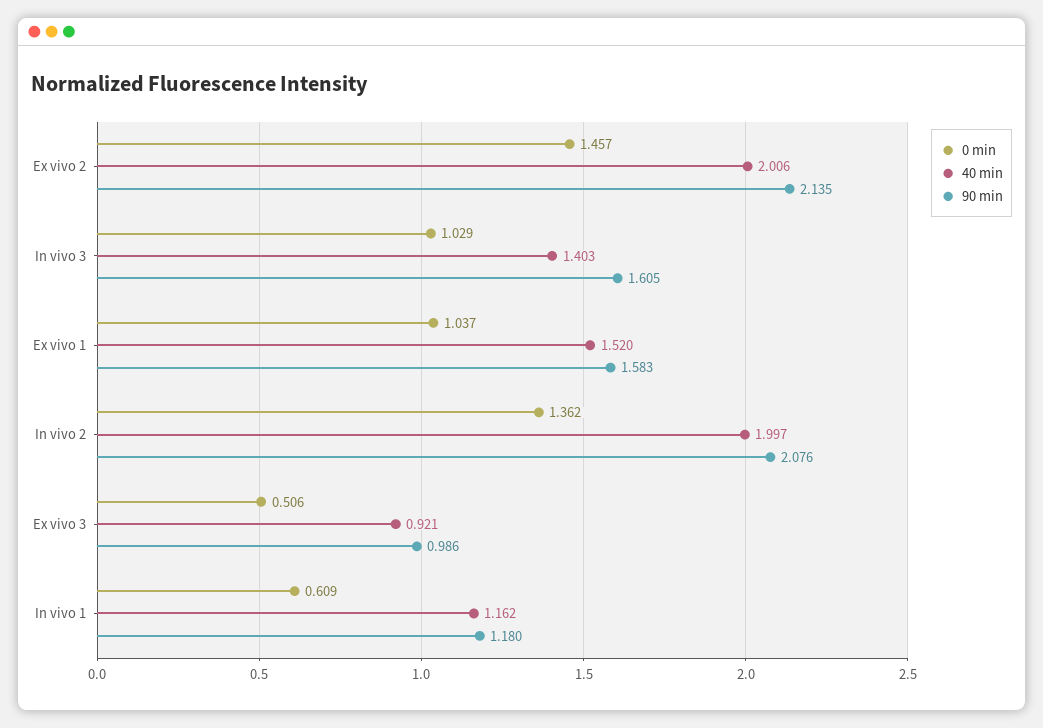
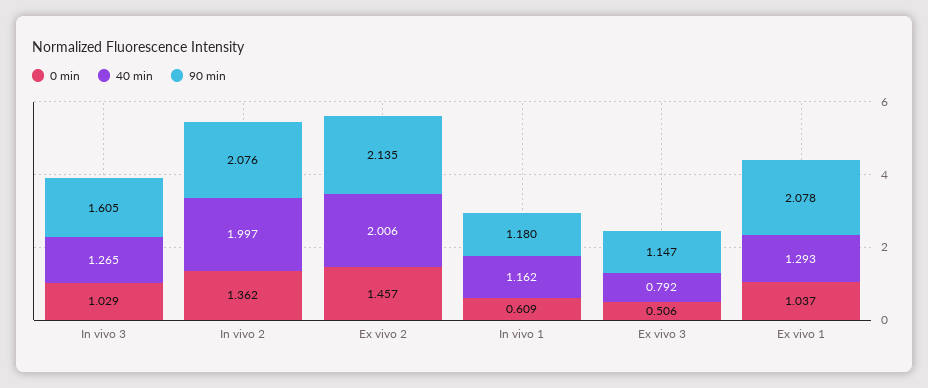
  {
    "0 min": {
      "Ex vivo 2": 1.457,
      "In vivo 3": 1.029,
      "Ex vivo 1": 1.037,
      "In vivo 2": 1.362,
      "Ex vivo 3": 0.506,
      "In vivo 1": 0.609
    },
    "40 min": {
      "Ex vivo 2": 2.006,
-     "In vivo 3": 1.403,
+     "In vivo 3": 1.265,
-     "Ex vivo 1": 1.52,
+     "Ex vivo 1": 1.293,
      "In vivo 2": 1.997,
-     "Ex vivo 3": 0.921,
+     "Ex vivo 3": 0.792,
      "In vivo 1": 1.162
    },
    "90 min": {
      "Ex vivo 2": 2.135,
      "In vivo 3": 1.605,
-     "Ex vivo 1": 1.583,
+     "Ex vivo 1": 2.078,
      "In vivo 2": 2.076,
-     "Ex vivo 3": 0.986,
+     "Ex vivo 3": 1.147,
      "In vivo 1": 1.18
    }
  }

